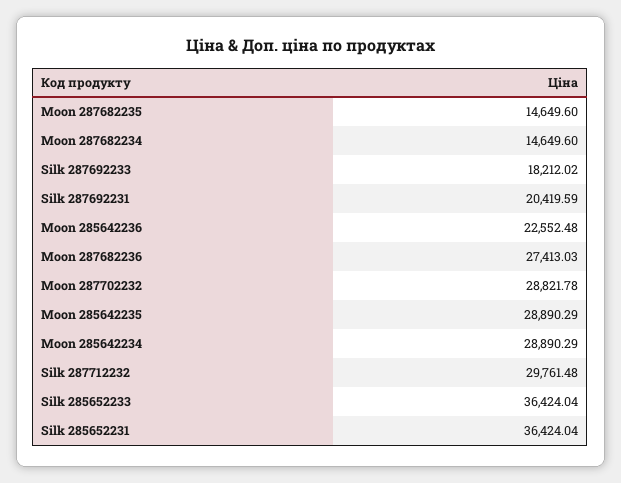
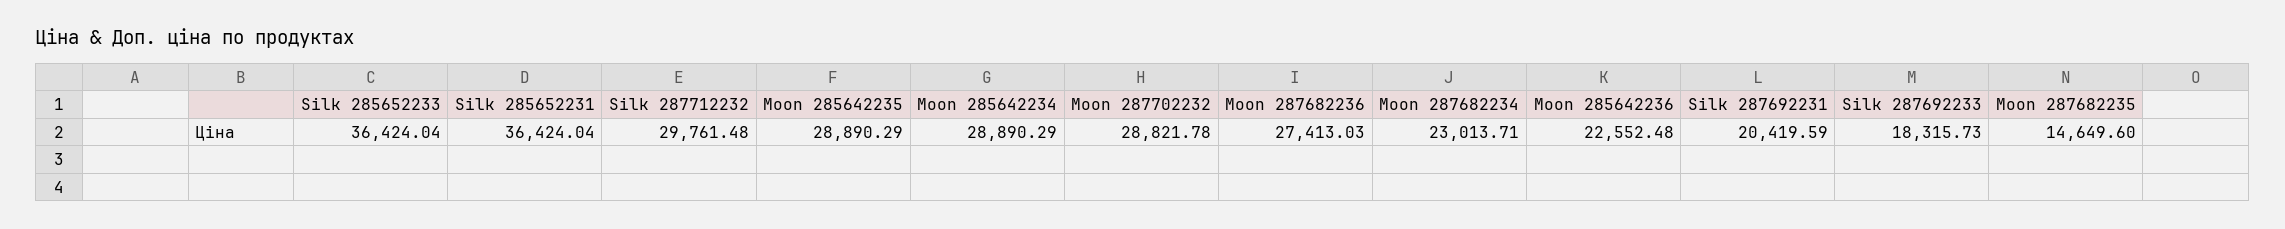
  {
    "Moon 287682235": 14649.6,
-   "Moon 287682234": 14649.6,
+   "Moon 287682234": 23013.71,
-   "Silk 287692233": 18212.02,
+   "Silk 287692233": 18315.73,
    "Silk 287692231": 20419.59,
    "Moon 285642236": 22552.48,
    "Moon 287682236": 27413.03,
    "Moon 287702232": 28821.78,
    "Moon 285642235": 28890.29,
    "Moon 285642234": 28890.29,
    "Silk 287712232": 29761.48,
    "Silk 285652233": 36424.04,
    "Silk 285652231": 36424.04
  }

